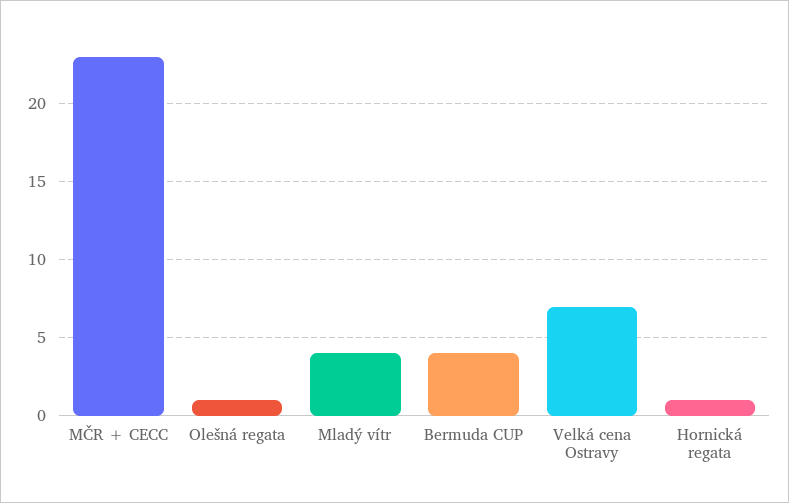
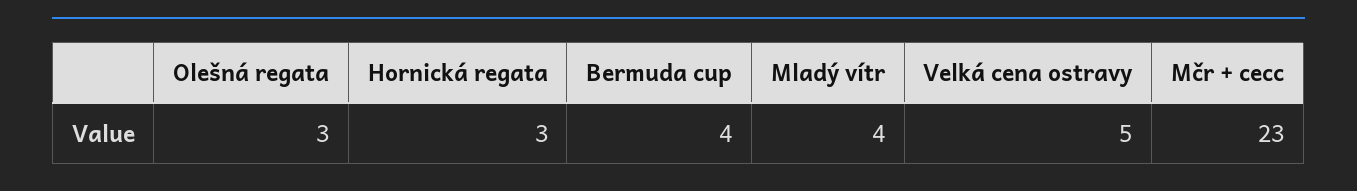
  {
    "MČR + CECC": 23,
-   "Olešná regata": 1,
+   "Olešná regata": 3,
    "Mladý vítr": 4,
    "Bermuda CUP": 4,
-   "Velká cena Ostravy": 7,
+   "Velká cena Ostravy": 5,
-   "Hornická regata": 1
+   "Hornická regata": 3
  }

